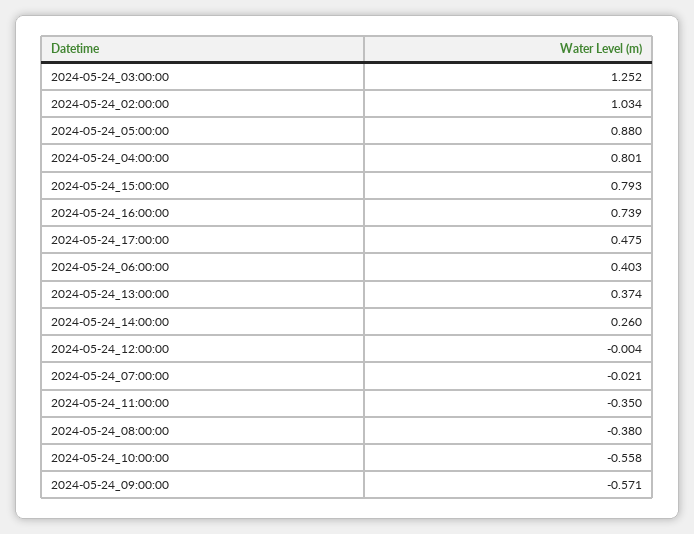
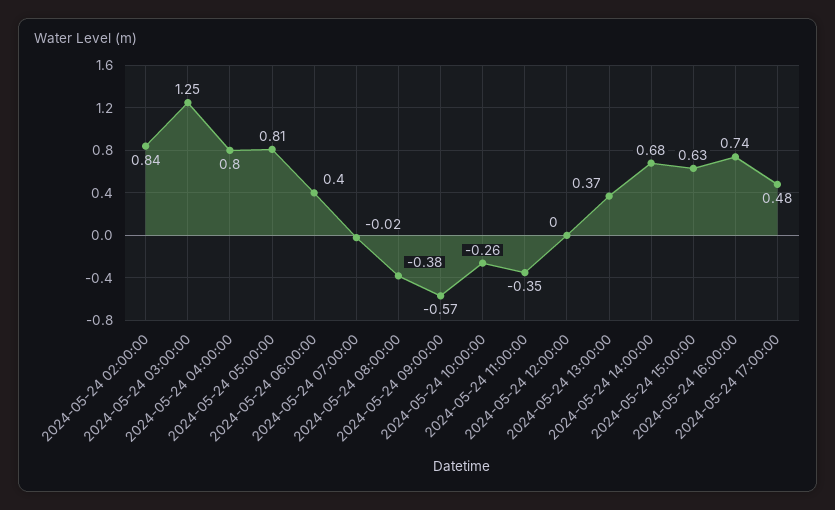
  {
    "2024-05-24_03:00:00": 1.252,
-   "2024-05-24_02:00:00": 1.034,
+   "2024-05-24_02:00:00": 0.84,
-   "2024-05-24_05:00:00": 0.88,
+   "2024-05-24_05:00:00": 0.81,
    "2024-05-24_04:00:00": 0.801,
-   "2024-05-24_15:00:00": 0.793,
+   "2024-05-24_15:00:00": 0.63,
    "2024-05-24_16:00:00": 0.739,
    "2024-05-24_17:00:00": 0.475,
    "2024-05-24_06:00:00": 0.403,
    "2024-05-24_13:00:00": 0.374,
-   "2024-05-24_14:00:00": 0.26,
+   "2024-05-24_14:00:00": 0.68,
    "2024-05-24_12:00:00": -0.004,
    "2024-05-24_07:00:00": -0.021,
    "2024-05-24_11:00:00": -0.35,
    "2024-05-24_08:00:00": -0.38,
-   "2024-05-24_10:00:00": -0.558,
+   "2024-05-24_10:00:00": -0.26,
    "2024-05-24_09:00:00": -0.571
  }

